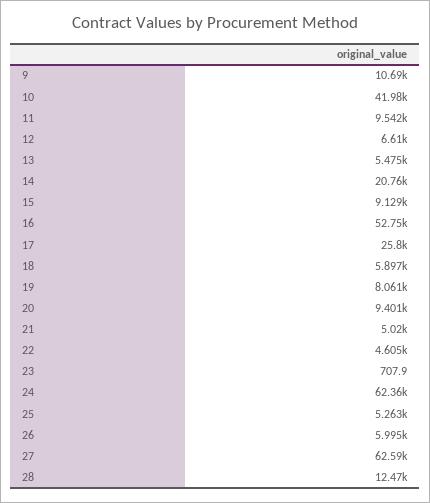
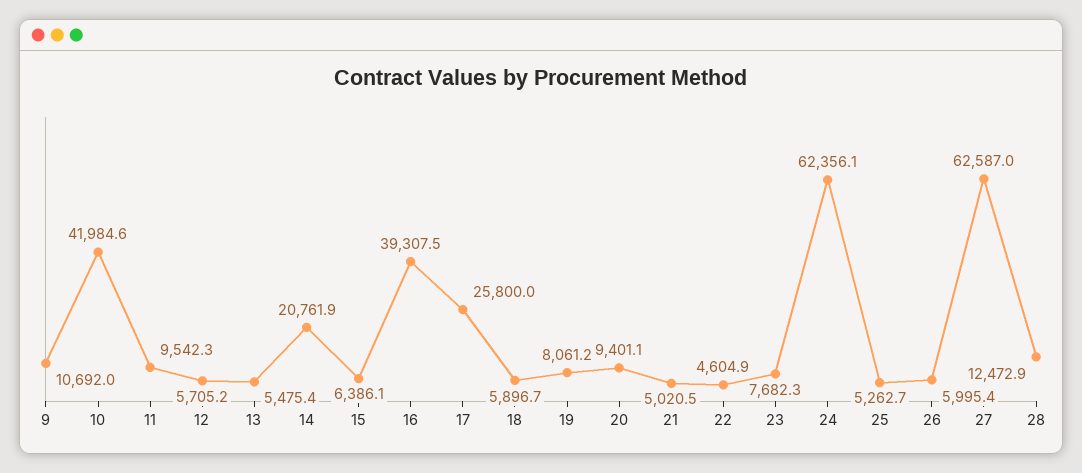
  {
    "9": 10692,
    "10": 41984.6,
    "11": 9542.3,
-   "12": 6610,
+   "12": 5705.2,
    "13": 5475.4,
    "14": 20761.9,
-   "15": 9129,
+   "15": 6386.1,
-   "16": 52750,
+   "16": 39307.5,
    "17": 25800,
    "18": 5896.7,
    "19": 8061.2,
    "20": 9401.1,
    "21": 5020.5,
    "22": 4604.9,
-   "23": 707.9,
+   "23": 7682.3,
    "24": 62356.1,
    "25": 5262.7,
    "26": 5995.4,
    "27": 62587,
    "28": 12472.9
  }

